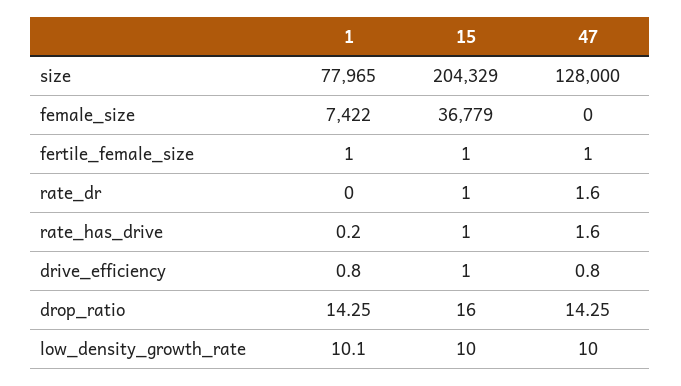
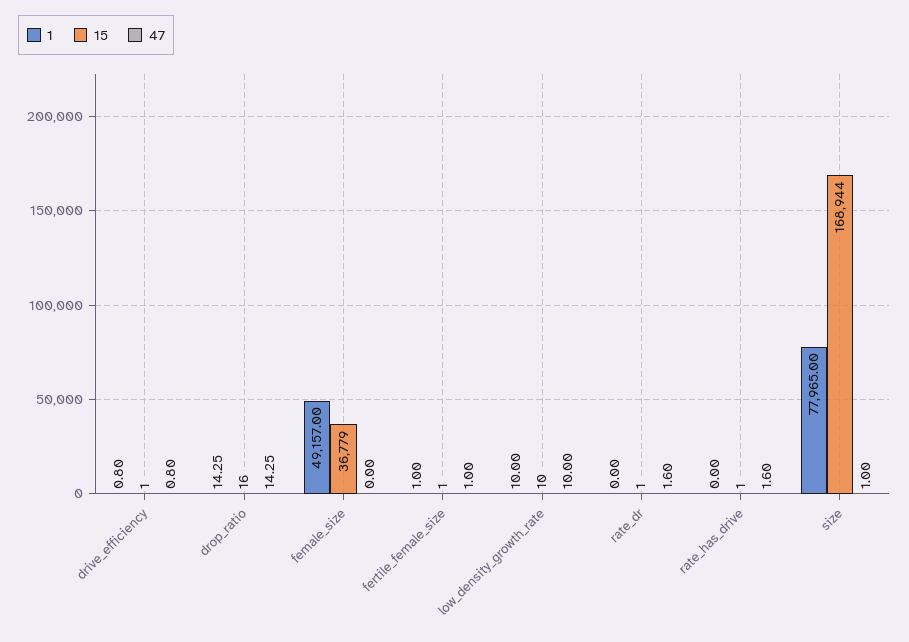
  {
    "1": {
      "size": 77965,
-     "female_size": 7422,
+     "female_size": 49157,
      "fertile_female_size": 1,
      "rate_dr": 0,
-     "rate_has_drive": 0.2,
+     "rate_has_drive": 0,
      "drive_efficiency": 0.8,
      "drop_ratio": 14.25,
-     "low_density_growth_rate": 10.1
+     "low_density_growth_rate": 10
    },
    "15": {
-     "size": 204329,
+     "size": 168944,
      "female_size": 36779,
      "fertile_female_size": 1,
      "rate_dr": 1,
      "rate_has_drive": 1,
      "drive_efficiency": 1,
      "drop_ratio": 16,
      "low_density_growth_rate": 10
    },
    "47": {
-     "size": 128000,
+     "size": 1,
      "female_size": 0,
      "fertile_female_size": 1,
      "rate_dr": 1.6,
      "rate_has_drive": 1.6,
      "drive_efficiency": 0.8,
      "drop_ratio": 14.25,
      "low_density_growth_rate": 10
    }
  }

